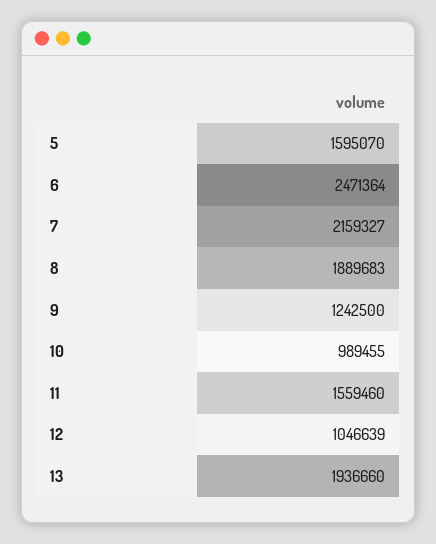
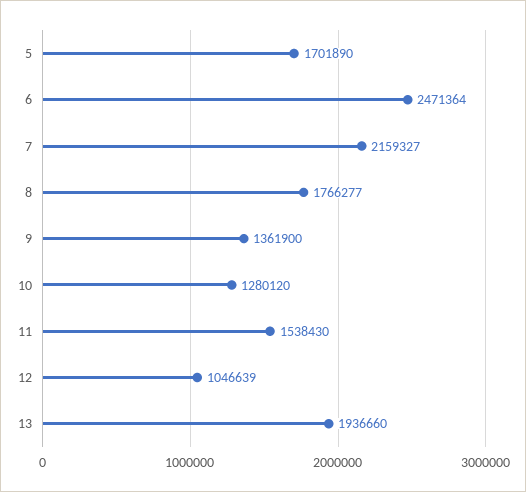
  {
-   "5": 1595070,
+   "5": 1701890,
    "6": 2471364,
    "7": 2159327,
-   "8": 1889683,
+   "8": 1766277,
-   "9": 1242500,
+   "9": 1361900,
-   "10": 989455,
+   "10": 1280120,
-   "11": 1559460,
+   "11": 1538430,
    "12": 1046639,
    "13": 1936660
  }

